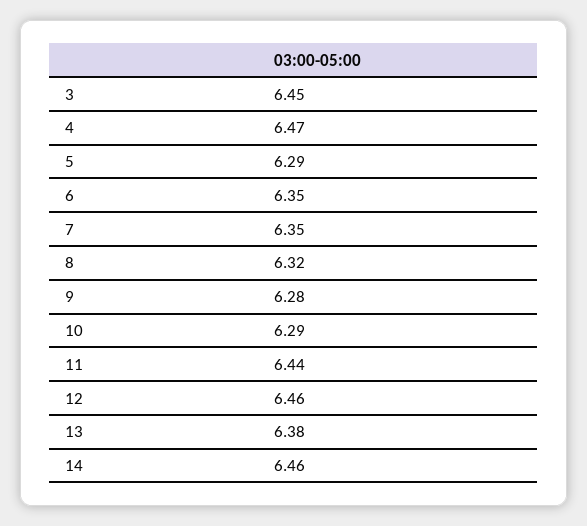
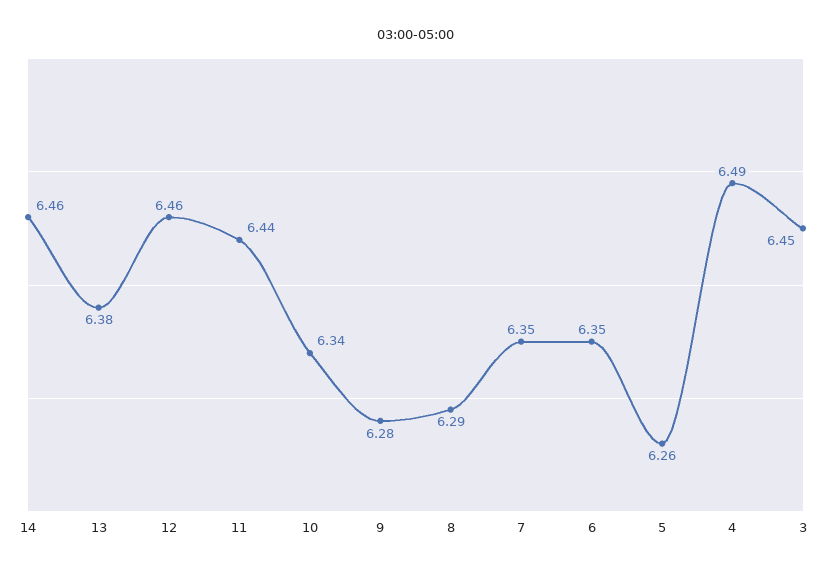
  {
    "3": 6.45,
-   "4": 6.47,
+   "4": 6.49,
-   "5": 6.29,
+   "5": 6.26,
    "6": 6.35,
    "7": 6.35,
-   "8": 6.32,
+   "8": 6.29,
    "9": 6.28,
-   "10": 6.29,
+   "10": 6.34,
    "11": 6.44,
    "12": 6.46,
    "13": 6.38,
    "14": 6.46
  }

